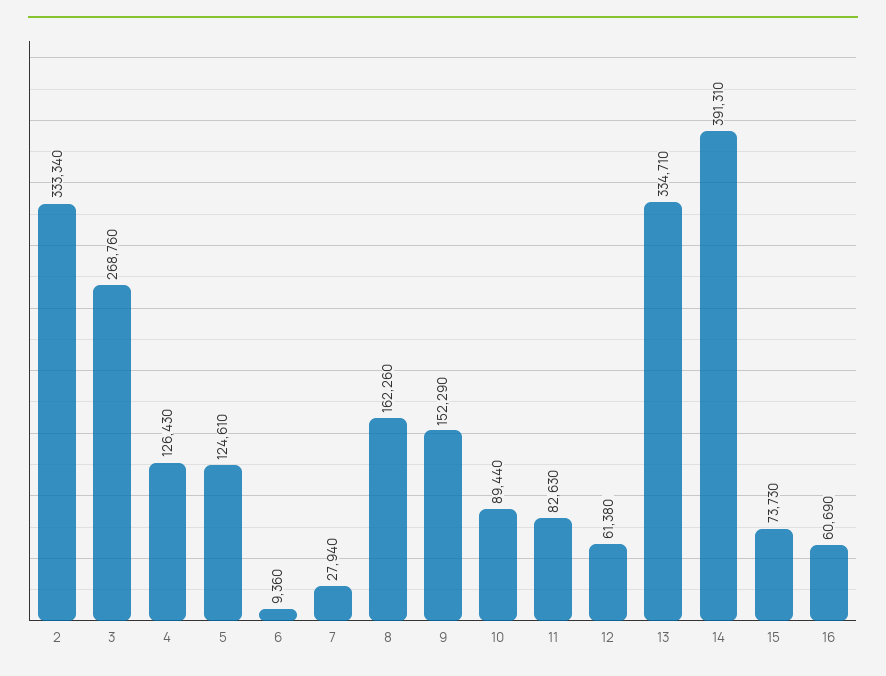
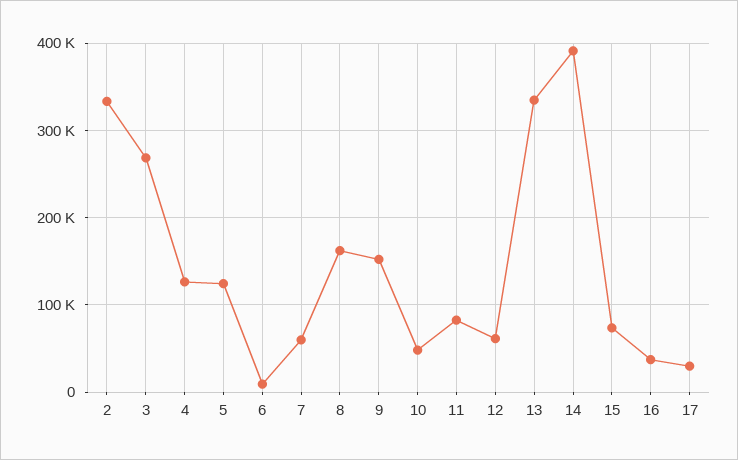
  {
    "2": 333340,
    "3": 268760,
    "4": 126430,
    "5": 124610,
    "6": 9360,
-   "7": 27940,
+   "7": 60000,
    "8": 162260,
    "9": 152290,
-   "10": 89440,
+   "10": 50000,
    "11": 82630,
    "12": 61380,
    "13": 334710,
    "14": 391310,
    "15": 73730,
-   "16": 60690
+   "16": 40000,
+   "17": 30000
  }

